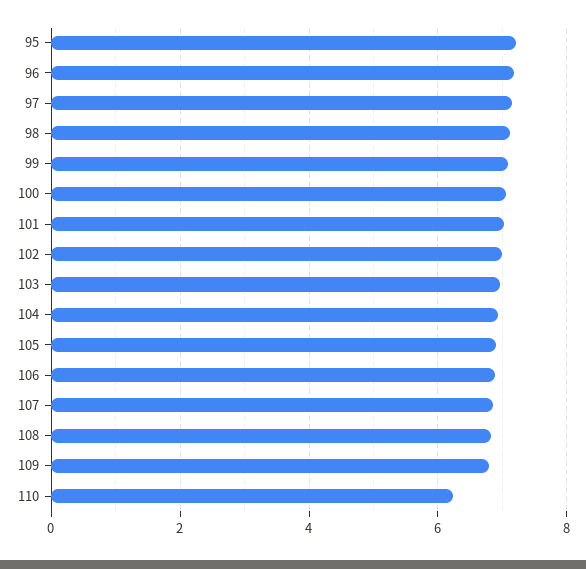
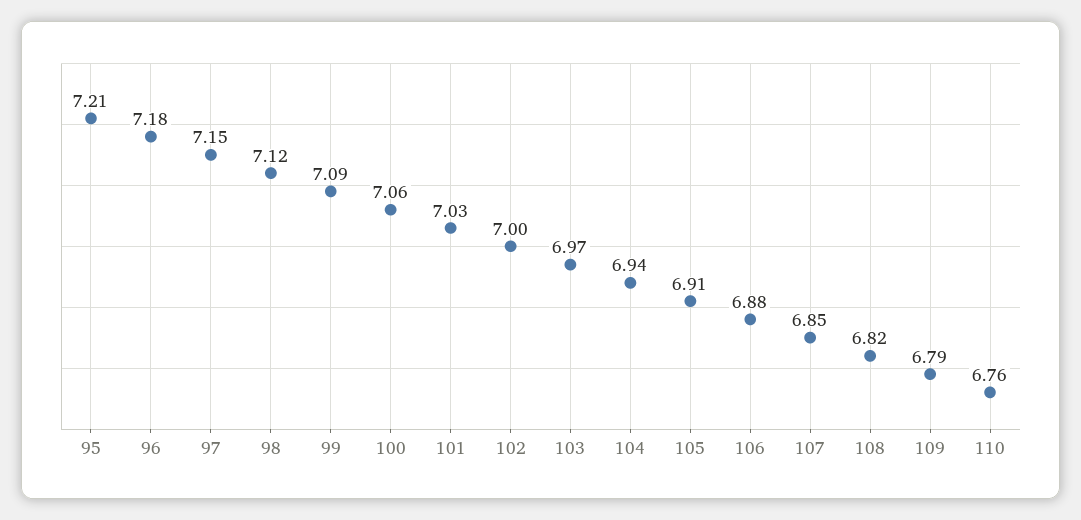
  {
    "95": 7.21,
    "96": 7.18,
    "97": 7.15,
    "98": 7.12,
    "99": 7.09,
    "100": 7.06,
    "101": 7.03,
    "102": 7,
    "103": 6.97,
    "104": 6.94,
    "105": 6.91,
    "106": 6.88,
    "107": 6.85,
    "108": 6.82,
    "109": 6.79,
-   "110": 6.2
+   "110": 6.76
  }

